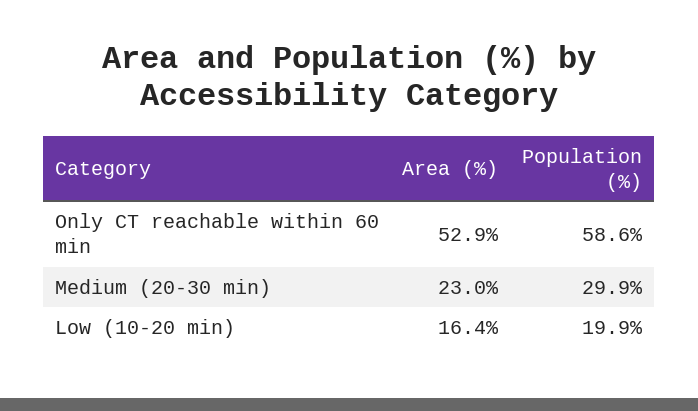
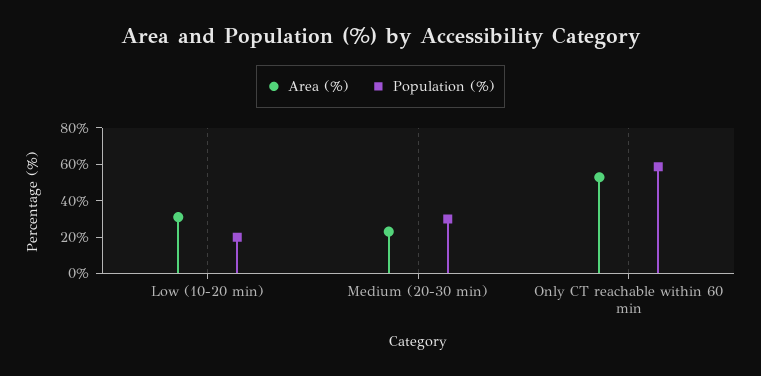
  {
    "Area (%)": {
      "Only CT reachable within 60 min": 52.9,
      "Medium (20-30 min)": 23,
-     "Low (10-20 min)": 16.4
+     "Low (10-20 min)": 30
    },
    "Population (%)": {
      "Only CT reachable within 60 min": 58.6,
      "Medium (20-30 min)": 29.9,
      "Low (10-20 min)": 19.9
    }
  }

